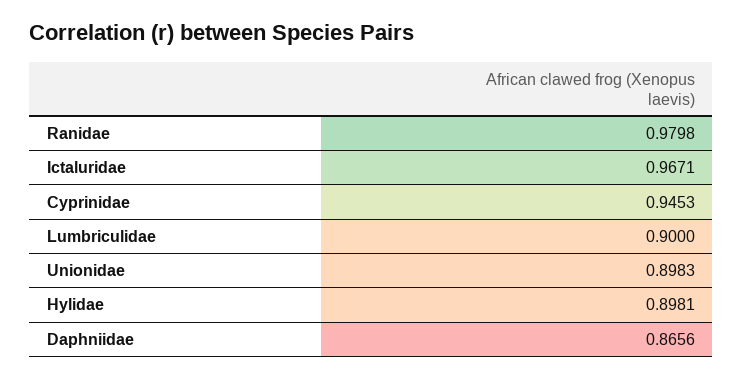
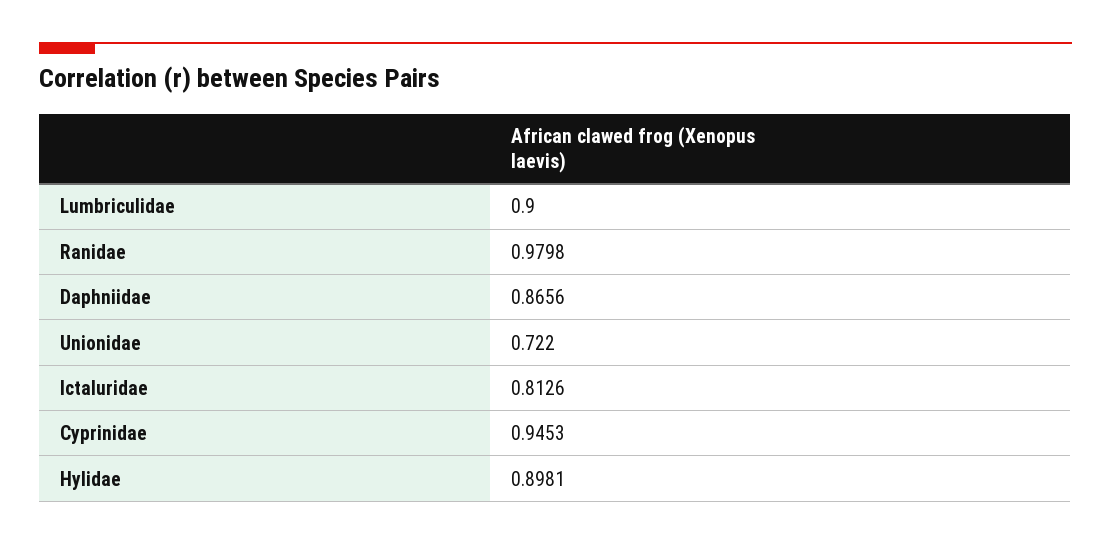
  {
    "Ranidae": 0.9798,
-   "Ictaluridae": 0.9671,
+   "Ictaluridae": 0.8126,
    "Cyprinidae": 0.9453,
    "Lumbriculidae": 0.9,
-   "Unionidae": 0.8983,
+   "Unionidae": 0.722,
    "Hylidae": 0.8981,
    "Daphniidae": 0.8656
  }

